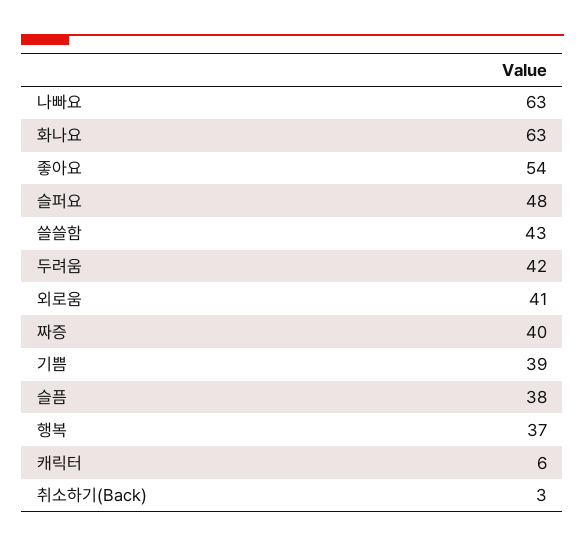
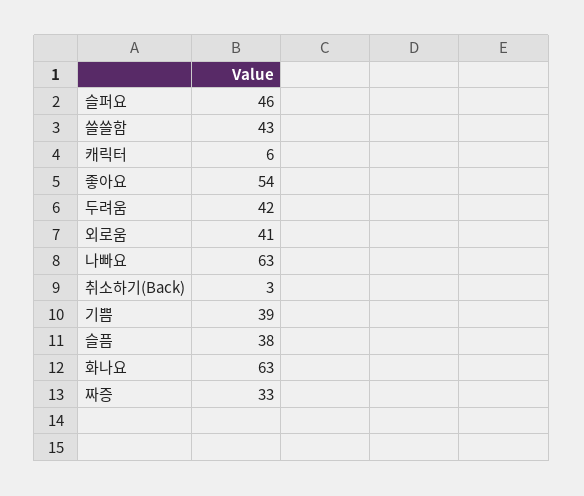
  {
    "나빠요": 63,
    "화나요": 63,
    "좋아요": 54,
-   "슬퍼요": 48,
+   "슬퍼요": 46,
    "쓸쓸함": 43,
    "두려움": 42,
    "외로움": 41,
-   "짜증": 40,
+   "짜증": 33,
    "기쁨": 39,
    "슬픔": 38,
-   "행복": 37,
    "캐릭터": 6,
    "취소하기(Back)": 3
  }

